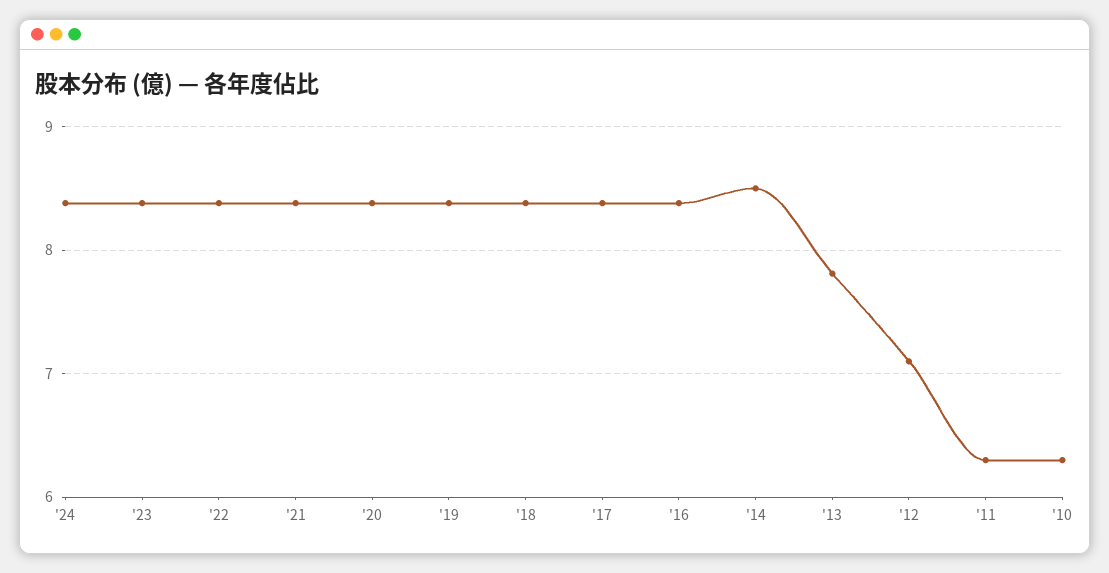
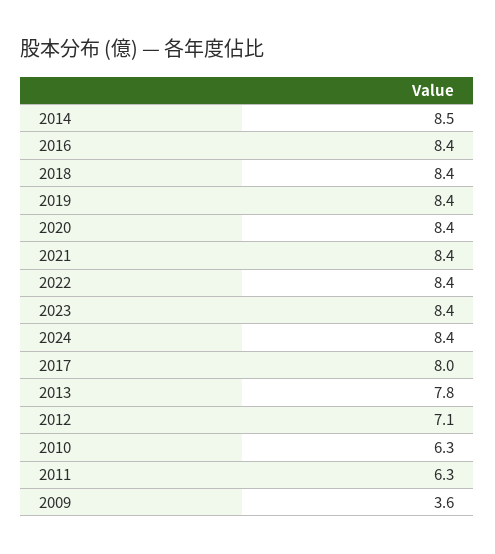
  {
    "'24": 8.4,
    "'23": 8.4,
    "'22": 8.4,
    "'21": 8.4,
    "'20": 8.4,
    "'19": 8.4,
    "'18": 8.4,
-   "'17": 8.4,
+   "'17": 8,
    "'16": 8.4,
    "'14": 8.5,
    "'13": 7.8,
    "'12": 7.1,
    "'11": 6.3,
-   "'10": 6.3
+   "'10": 6.3,
+   "2009": 3.6
  }

